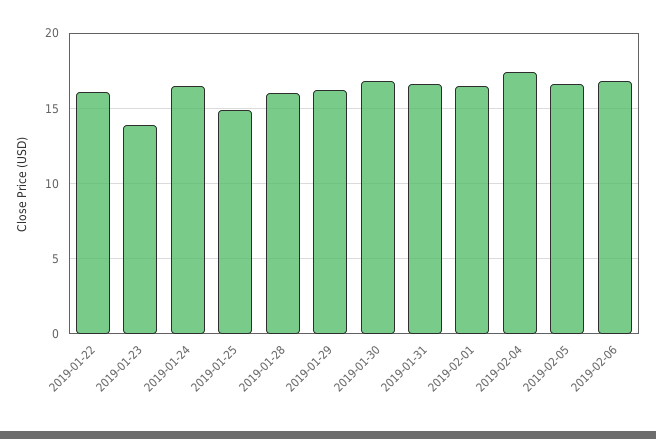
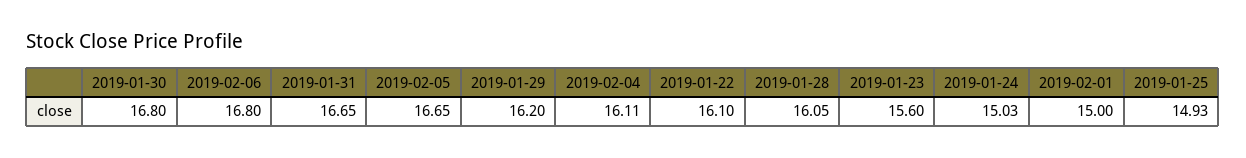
  {
    "2019-01-22": 16.1,
-   "2019-01-23": 14,
+   "2019-01-23": 15.6,
-   "2019-01-24": 16.5,
+   "2019-01-24": 15.03,
    "2019-01-25": 14.93,
    "2019-01-28": 16.05,
    "2019-01-29": 16.2,
    "2019-01-30": 16.8,
    "2019-01-31": 16.65,
-   "2019-02-01": 16.5,
+   "2019-02-01": 15,
-   "2019-02-04": 17.5,
+   "2019-02-04": 16.11,
    "2019-02-05": 16.65,
    "2019-02-06": 16.8
  }

